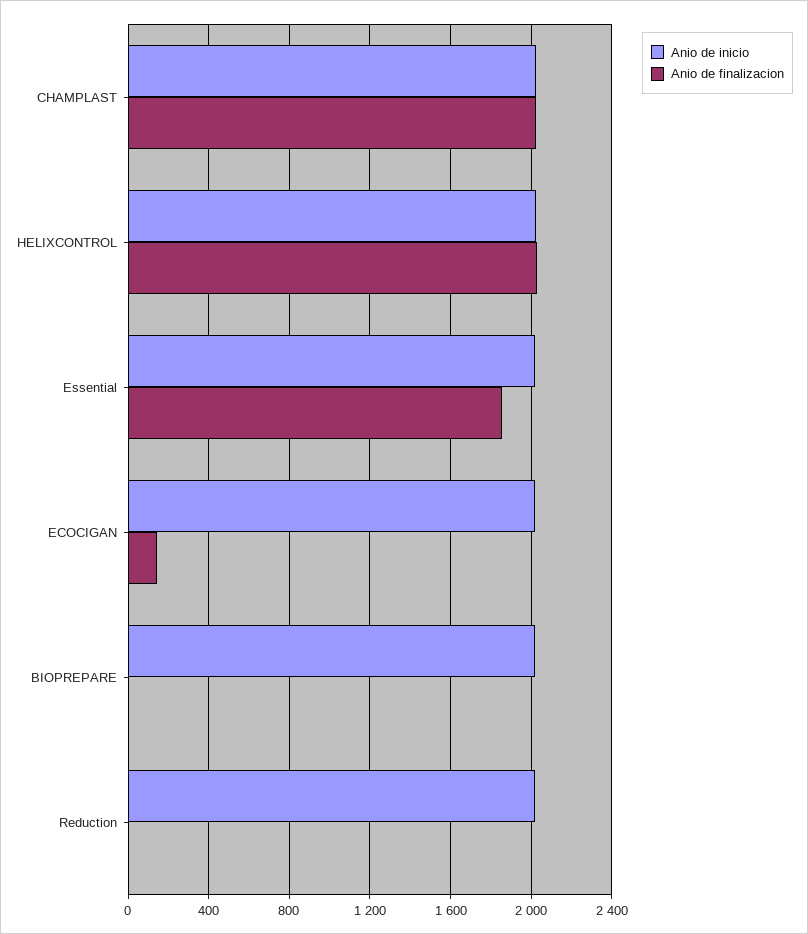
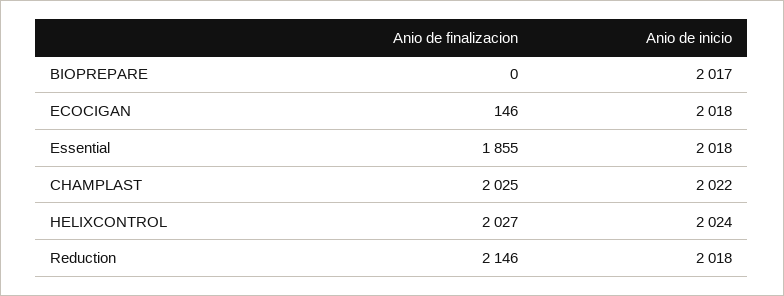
  {
    "Anio de inicio": {
      "CHAMPLAST": 2022,
      "HELIXCONTROL": 2024,
      "Essential": 2018,
      "ECOCIGAN": 2018,
      "BIOPREPARE": 2017,
      "Reduction": 2018
    },
    "Anio de finalizacion": {
      "CHAMPLAST": 2025,
      "HELIXCONTROL": 2027,
      "Essential": 1855,
      "ECOCIGAN": 146,
      "BIOPREPARE": 0,
-     "Reduction": 0
+     "Reduction": 2146
    }
  }

